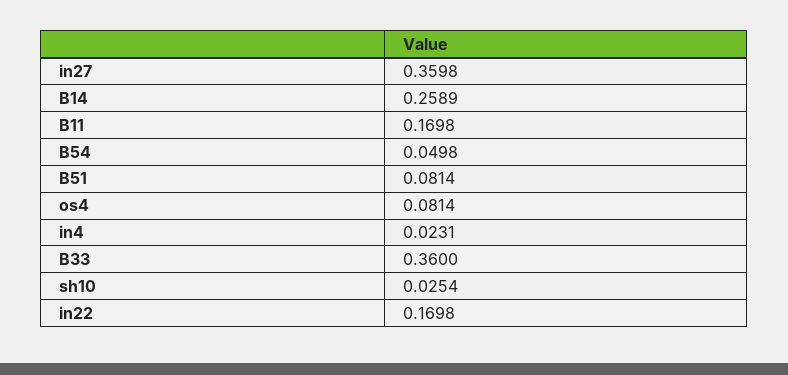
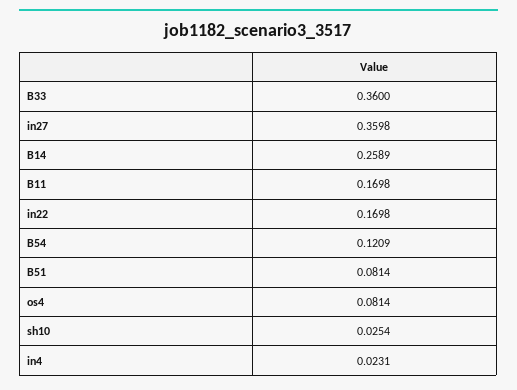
  {
    "in27": 0.3598,
    "B14": 0.2589,
    "B11": 0.1698,
-   "B54": 0.0498,
+   "B54": 0.1209,
    "B51": 0.0814,
    "os4": 0.0814,
    "in4": 0.0231,
    "B33": 0.36,
    "sh10": 0.0254,
    "in22": 0.1698
  }

